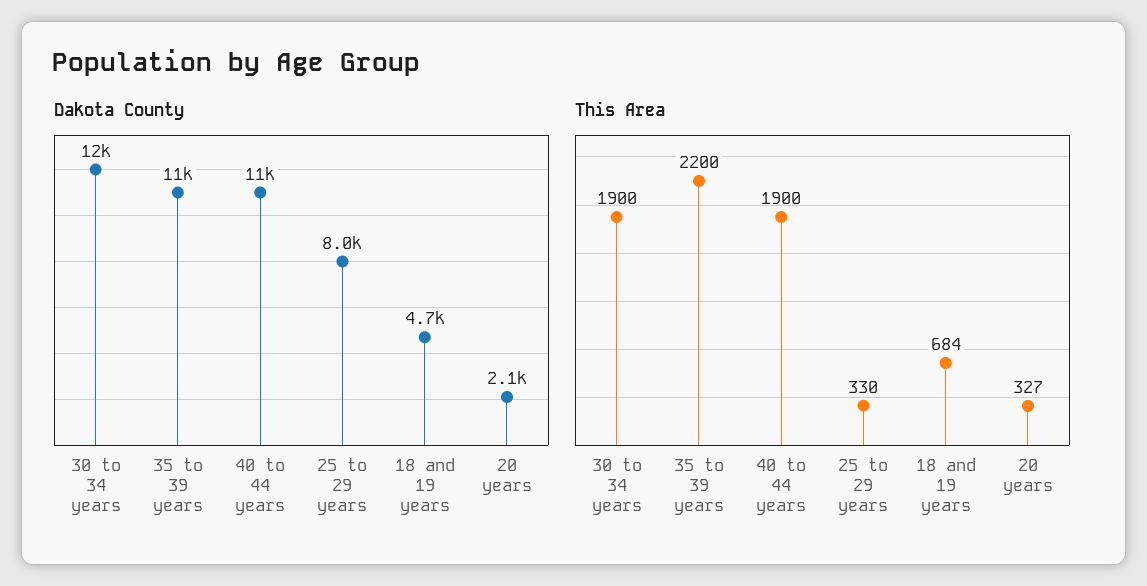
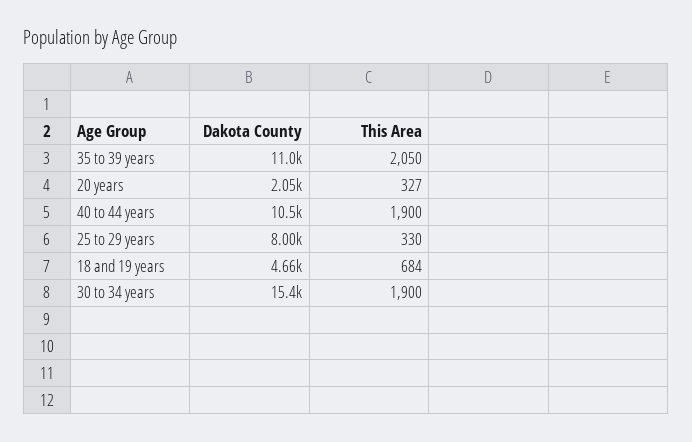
  {
    "Dakota County": {
-     "30 to 34 years": 12000,
+     "30 to 34 years": 15400,
      "35 to 39 years": 11000,
      "40 to 44 years": 10500,
      "25 to 29 years": 8000,
      "18 and 19 years": 4660,
      "20 years": 2050
    },
    "This Area": {
      "30 to 34 years": 1900,
-     "35 to 39 years": 2200,
+     "35 to 39 years": 2050,
      "40 to 44 years": 1900,
      "25 to 29 years": 330,
      "18 and 19 years": 684,
      "20 years": 327
    }
  }

